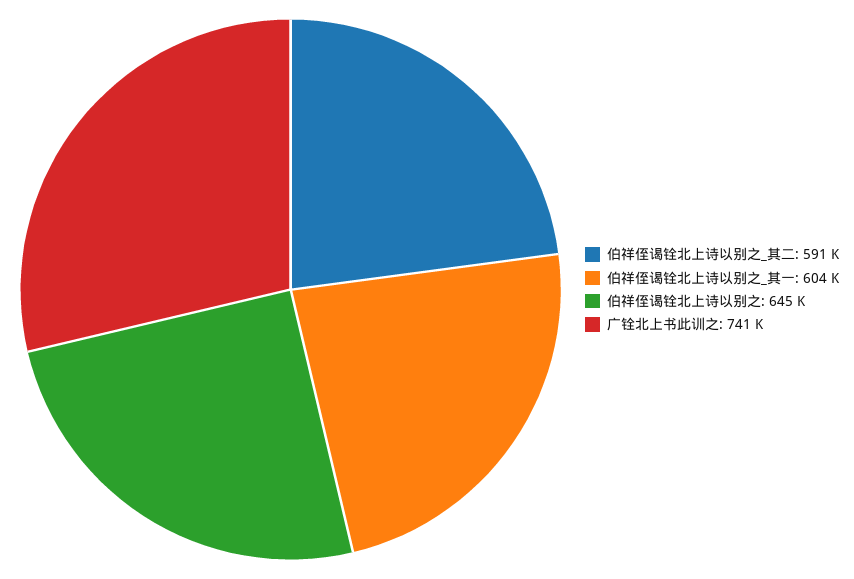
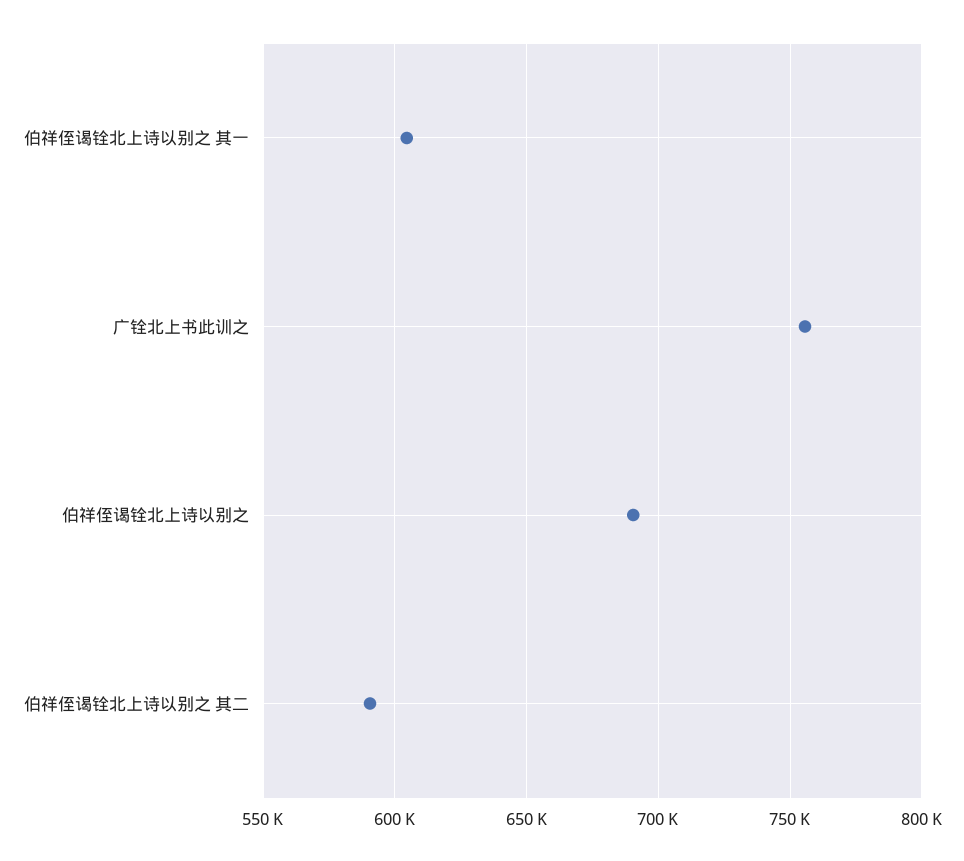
  {
    "伯祥侄谒铨北上诗以别之_其二": 591000,
    "伯祥侄谒铨北上诗以别之_其一": 604000,
-   "伯祥侄谒铨北上诗以别之": 645000,
+   "伯祥侄谒铨北上诗以别之": 690000,
-   "广铨北上书此训之": 741000
+   "广铨北上书此训之": 755000
  }

